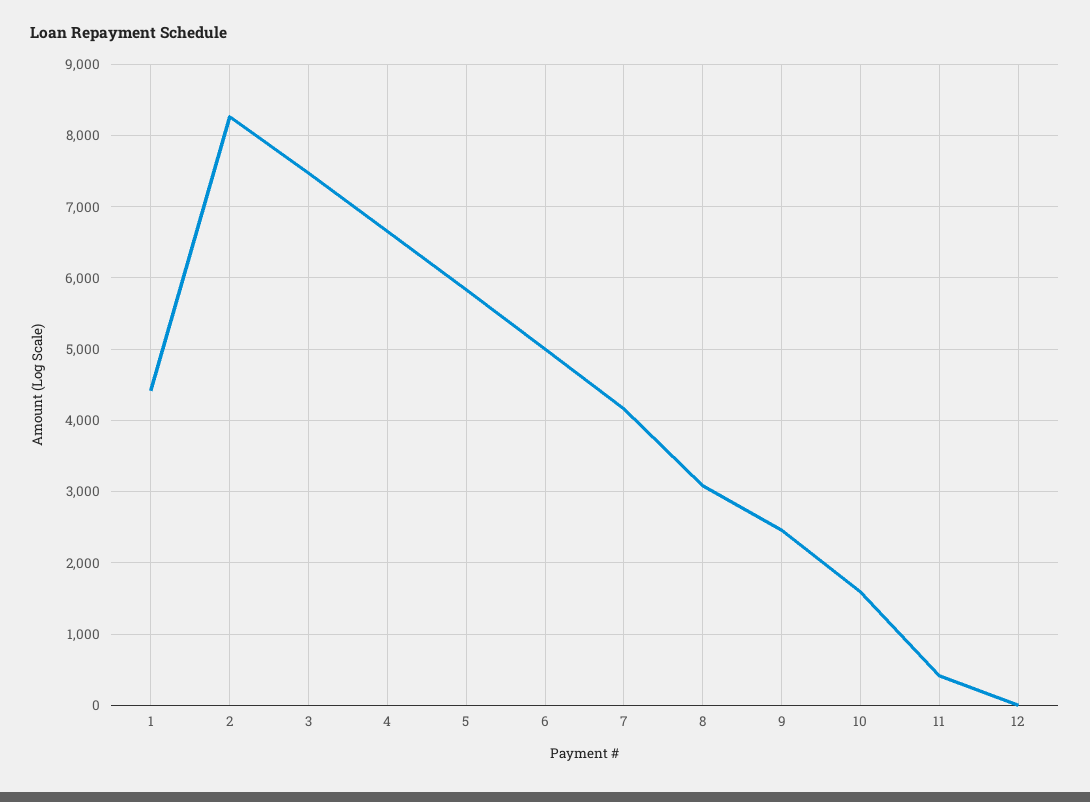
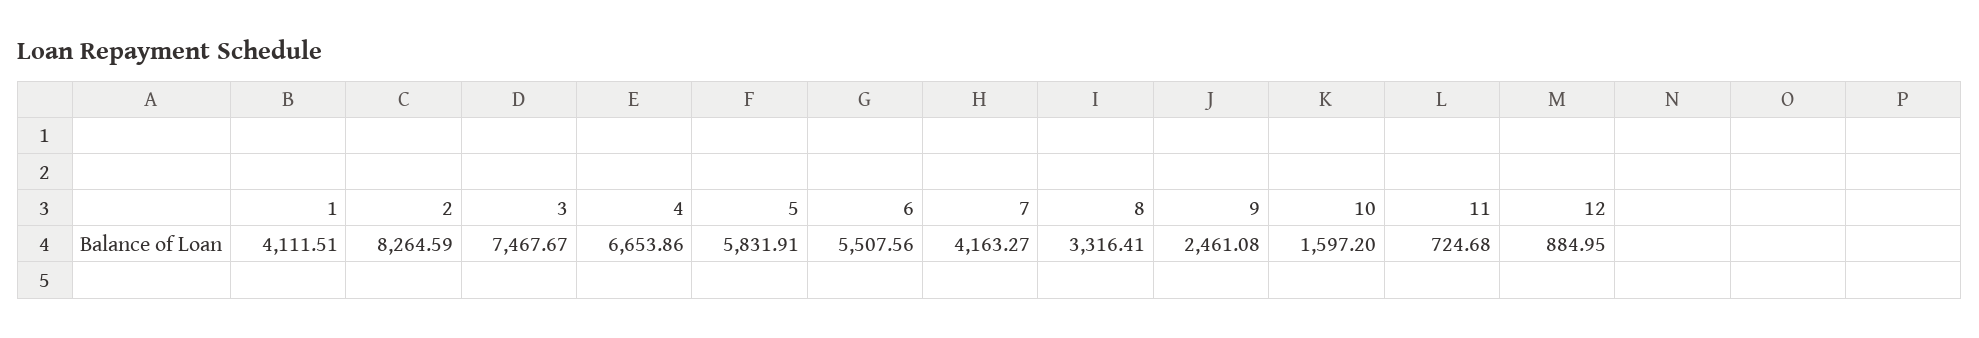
  {
-   "1": 4400,
+   "1": 4111.51,
    "2": 8264.59,
    "3": 7467.67,
    "4": 6653.86,
    "5": 5831.91,
-   "6": 5000,
+   "6": 5507.56,
    "7": 4163.27,
-   "8": 3100,
+   "8": 3316.41,
    "9": 2461.08,
    "10": 1597.2,
-   "11": 400,
+   "11": 724.68,
-   "12": 0
+   "12": 884.95
  }

